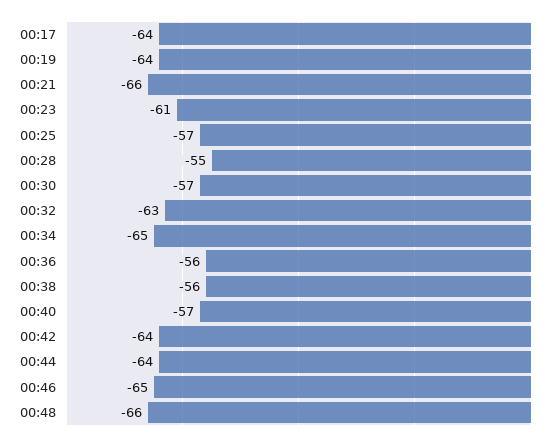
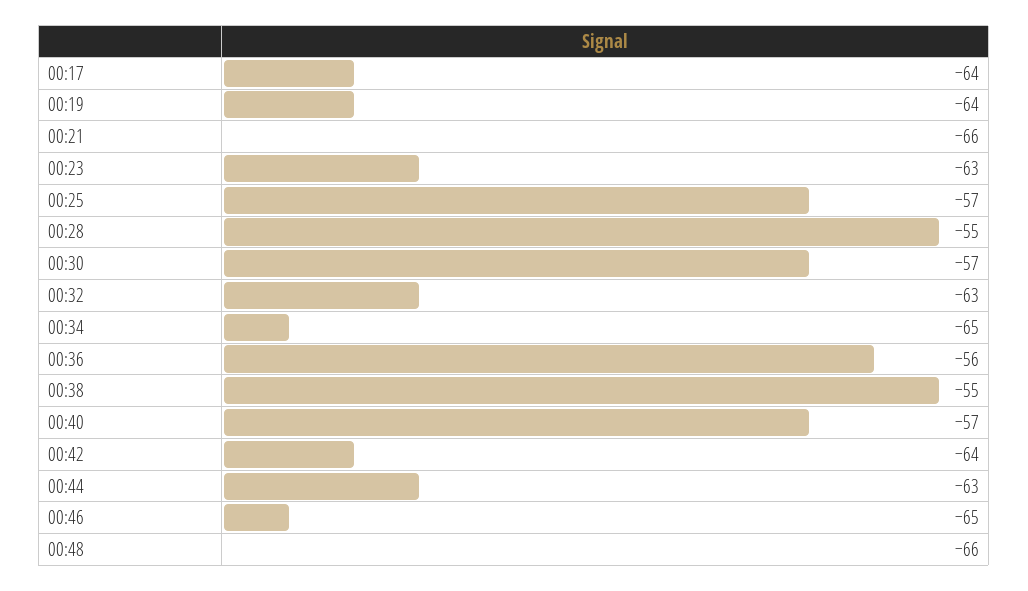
  {
    "00:17": -64,
    "00:19": -64,
    "00:21": -66,
-   "00:23": -61,
+   "00:23": -63,
    "00:25": -57,
    "00:28": -55,
    "00:30": -57,
    "00:32": -63,
    "00:34": -65,
    "00:36": -56,
-   "00:38": -56,
+   "00:38": -55,
    "00:40": -57,
    "00:42": -64,
-   "00:44": -64,
+   "00:44": -63,
    "00:46": -65,
    "00:48": -66
  }

